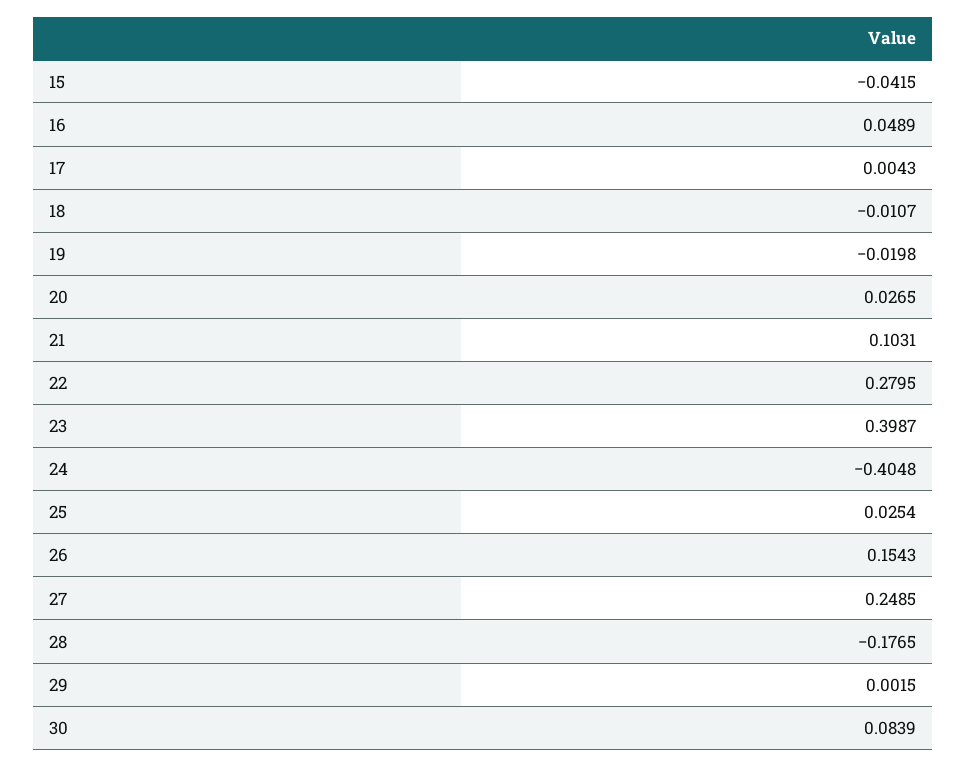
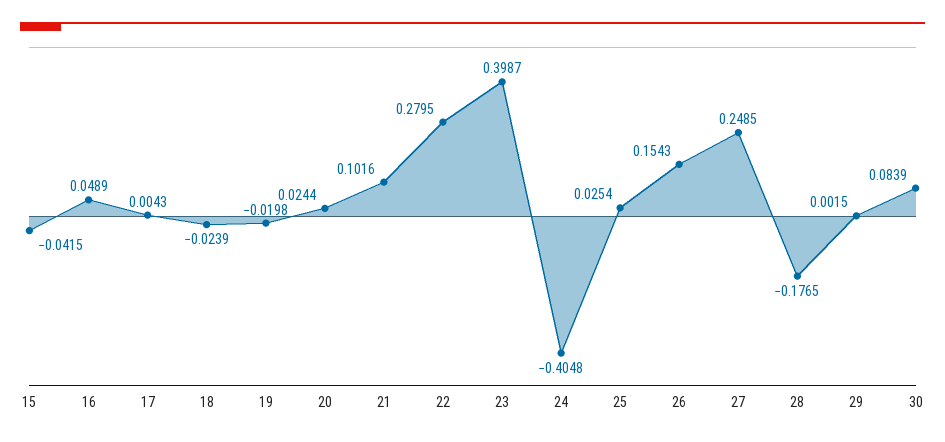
  {
    "15": -0.0415,
    "16": 0.0489,
    "17": 0.0043,
-   "18": -0.0107,
+   "18": -0.0239,
    "19": -0.0198,
-   "20": 0.0265,
+   "20": 0.0244,
-   "21": 0.1031,
+   "21": 0.1016,
    "22": 0.2795,
    "23": 0.3987,
    "24": -0.4048,
    "25": 0.0254,
    "26": 0.1543,
    "27": 0.2485,
    "28": -0.1765,
    "29": 0.0015,
    "30": 0.0839
  }

